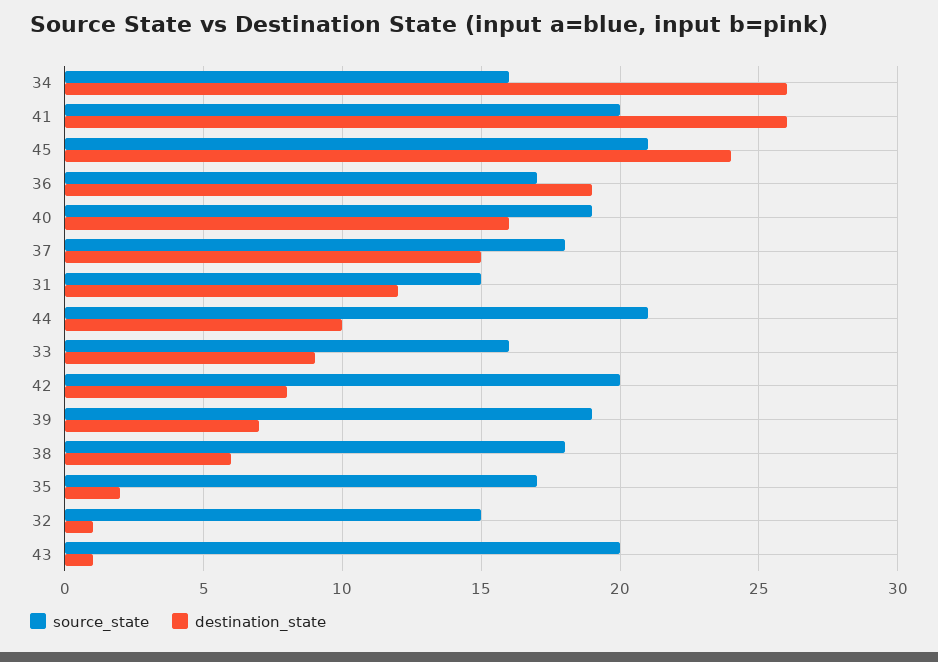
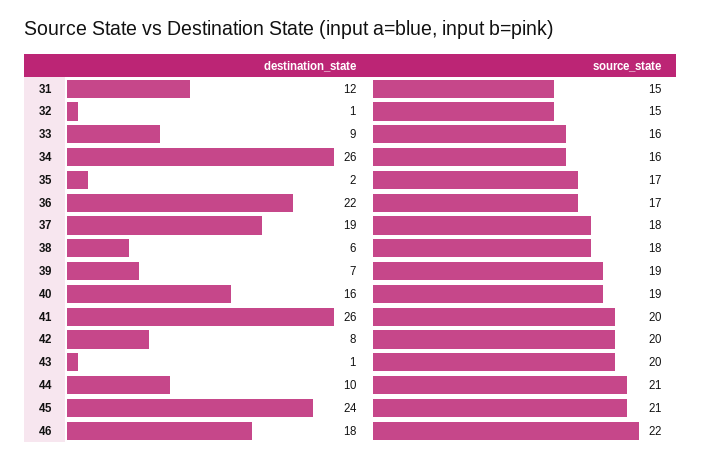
  {
    "source_state": {
      "34": 16,
      "41": 20,
      "45": 21,
      "36": 17,
      "40": 19,
      "37": 18,
      "31": 15,
      "44": 21,
      "33": 16,
      "42": 20,
      "39": 19,
      "38": 18,
      "35": 17,
      "32": 15,
-     "43": 20
+     "43": 20,
+     "46": 22
    },
    "destination_state": {
      "34": 26,
      "41": 26,
      "45": 24,
-     "36": 19,
+     "36": 22,
      "40": 16,
-     "37": 15,
+     "37": 19,
      "31": 12,
      "44": 10,
      "33": 9,
      "42": 8,
      "39": 7,
      "38": 6,
      "35": 2,
      "32": 1,
-     "43": 1
+     "43": 1,
+     "46": 18
    }
  }

